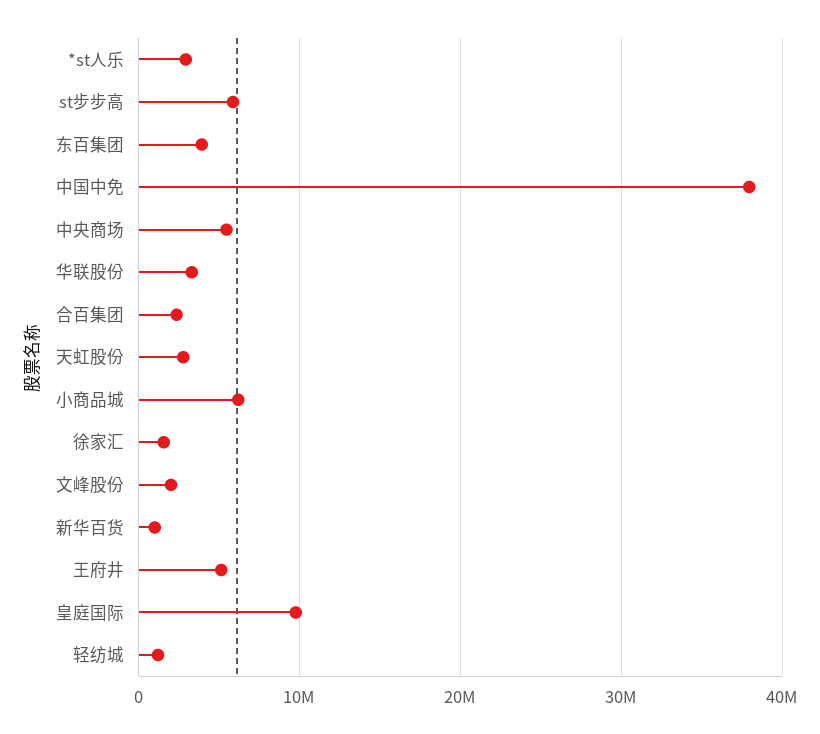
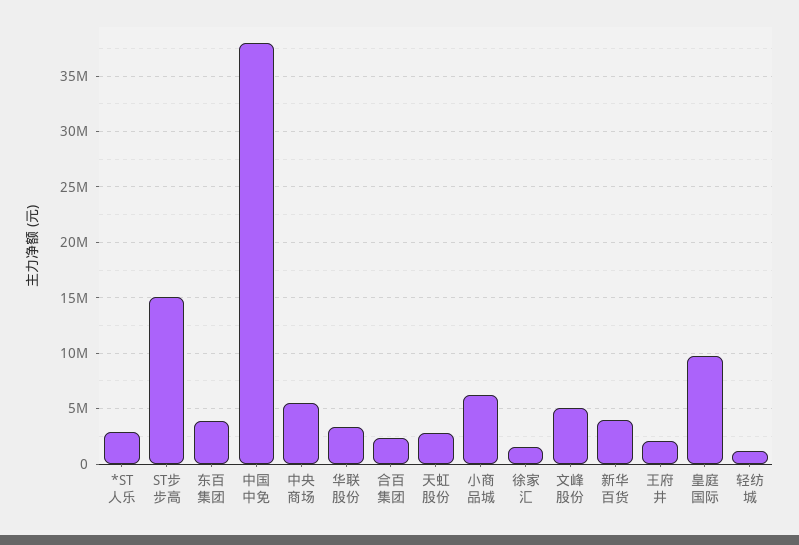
  {
    "*st人乐": 3000000,
-   "st步步高": 6000000,
+   "st步步高": 15000000,
    "东百集团": 4000000,
    "中国中免": 38000000,
    "中央商场": 5000000,
    "华联股份": 3000000,
    "合百集团": 2000000,
    "天虹股份": 3000000,
    "小商品城": 6000000,
    "徐家汇": 2000000,
-   "文峰股份": 2000000,
+   "文峰股份": 5000000,
-   "新华百货": 1000000,
+   "新华百货": 4000000,
-   "王府井": 5000000,
+   "王府井": 2000000,
    "皇庭国际": 10000000,
    "轻纺城": 1000000
  }

